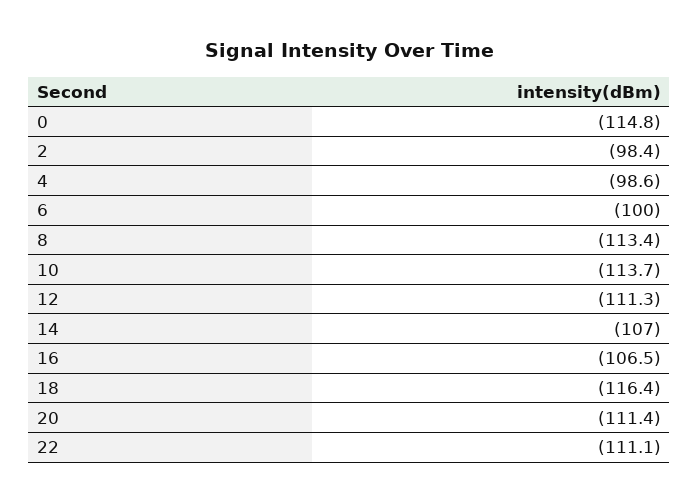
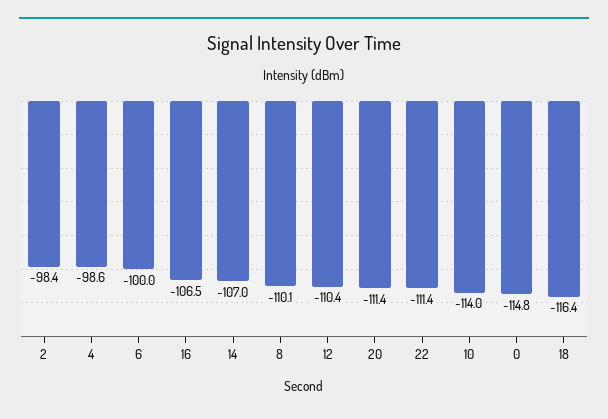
  {
    "0": -114.8,
    "2": -98.4,
    "4": -98.6,
    "6": -100,
-   "8": -113.4,
+   "8": -110.1,
-   "10": -113.7,
+   "10": -114,
-   "12": -111.3,
+   "12": -110.4,
    "14": -107,
    "16": -106.5,
    "18": -116.4,
    "20": -111.4,
-   "22": -111.1
+   "22": -111.4
  }

